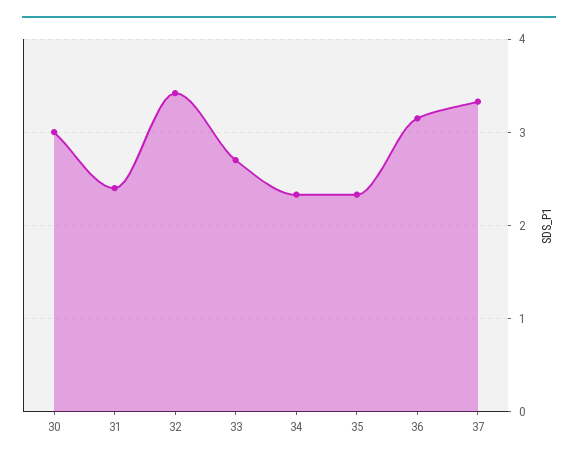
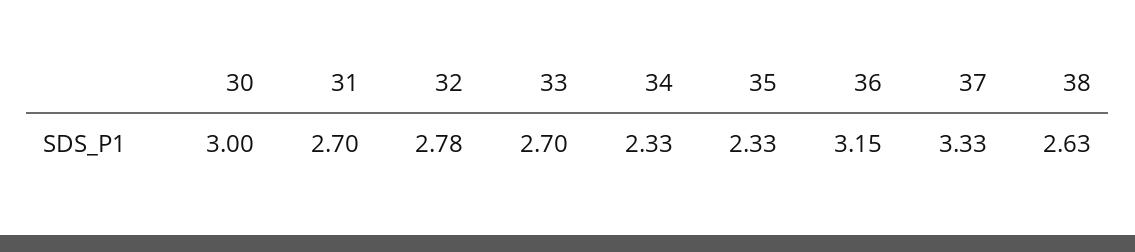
  {
    "30": 3,
-   "31": 2.4,
+   "31": 2.7,
-   "32": 3.4,
+   "32": 2.78,
    "33": 2.7,
    "34": 2.33,
    "35": 2.33,
    "36": 3.15,
-   "37": 3.33
+   "37": 3.33,
+   "38": 2.63
  }

